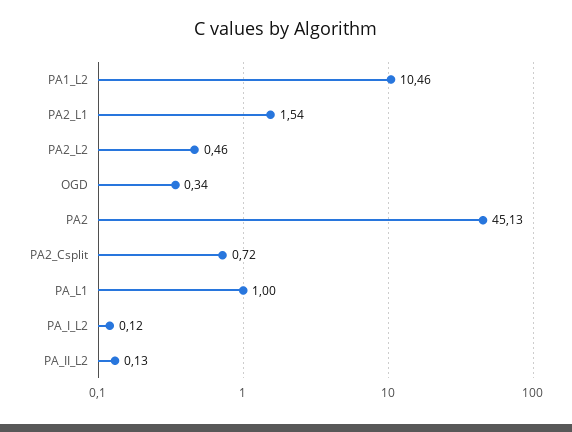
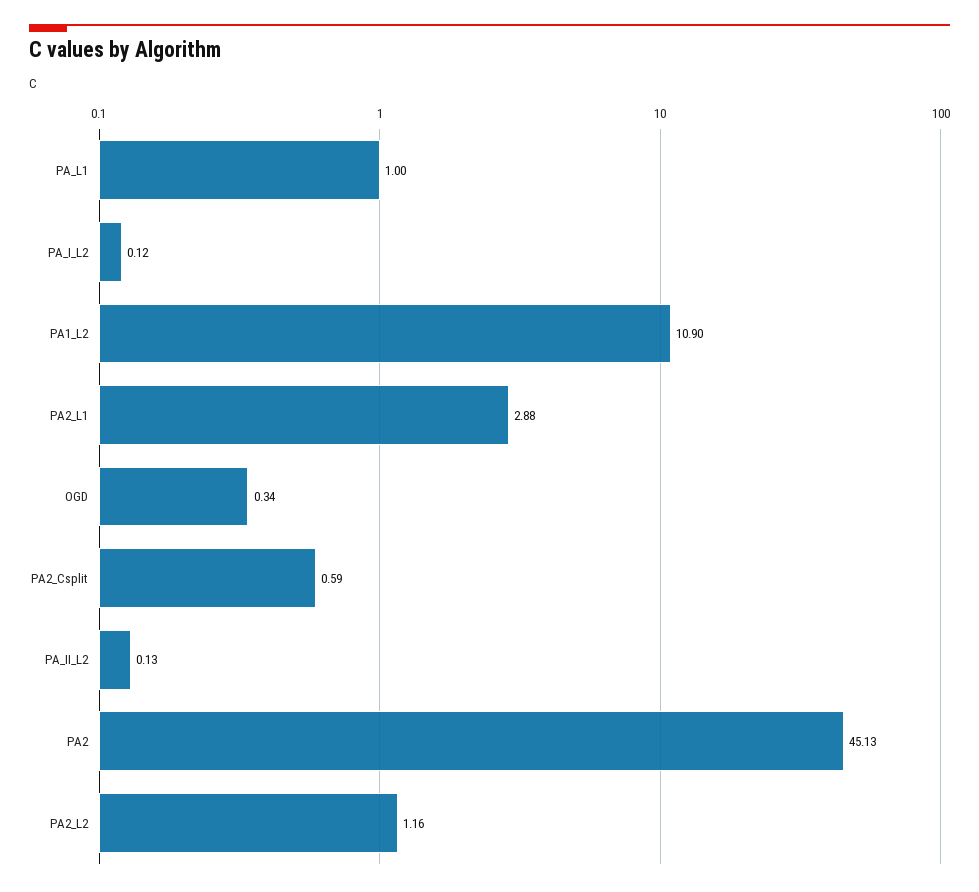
  {
-   "PA1_L2": 10.46,
+   "PA1_L2": 10.9,
-   "PA2_L1": 1.54,
+   "PA2_L1": 2.88,
-   "PA2_L2": 0.46,
+   "PA2_L2": 1.16,
    "OGD": 0.34,
    "PA2": 45.13,
-   "PA2_Csplit": 0.72,
+   "PA2_Csplit": 0.59,
    "PA_L1": 1,
    "PA_I_L2": 0.12,
    "PA_II_L2": 0.13
  }

